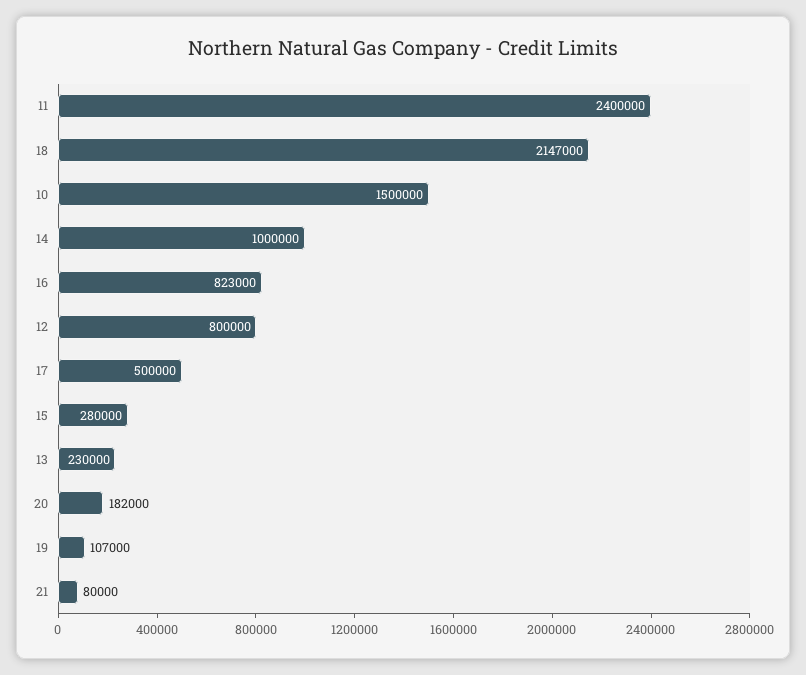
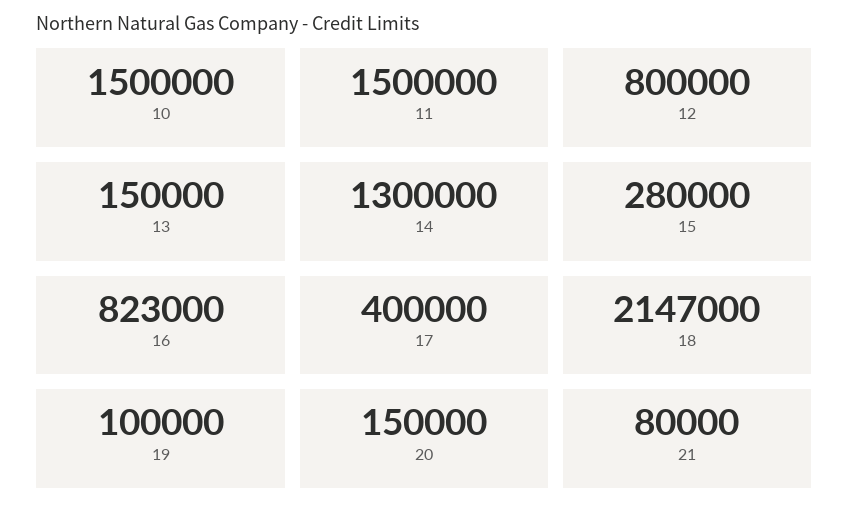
  {
-   "11": 2400000,
+   "11": 1500000,
    "18": 2147000,
    "10": 1500000,
-   "14": 1000000,
+   "14": 1300000,
    "16": 823000,
    "12": 800000,
-   "17": 500000,
+   "17": 400000,
    "15": 280000,
-   "13": 230000,
+   "13": 150000,
-   "20": 182000,
+   "20": 150000,
-   "19": 107000,
+   "19": 100000,
    "21": 80000
  }

